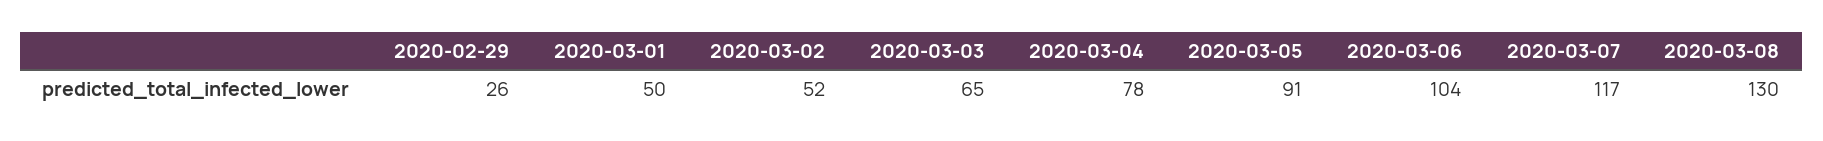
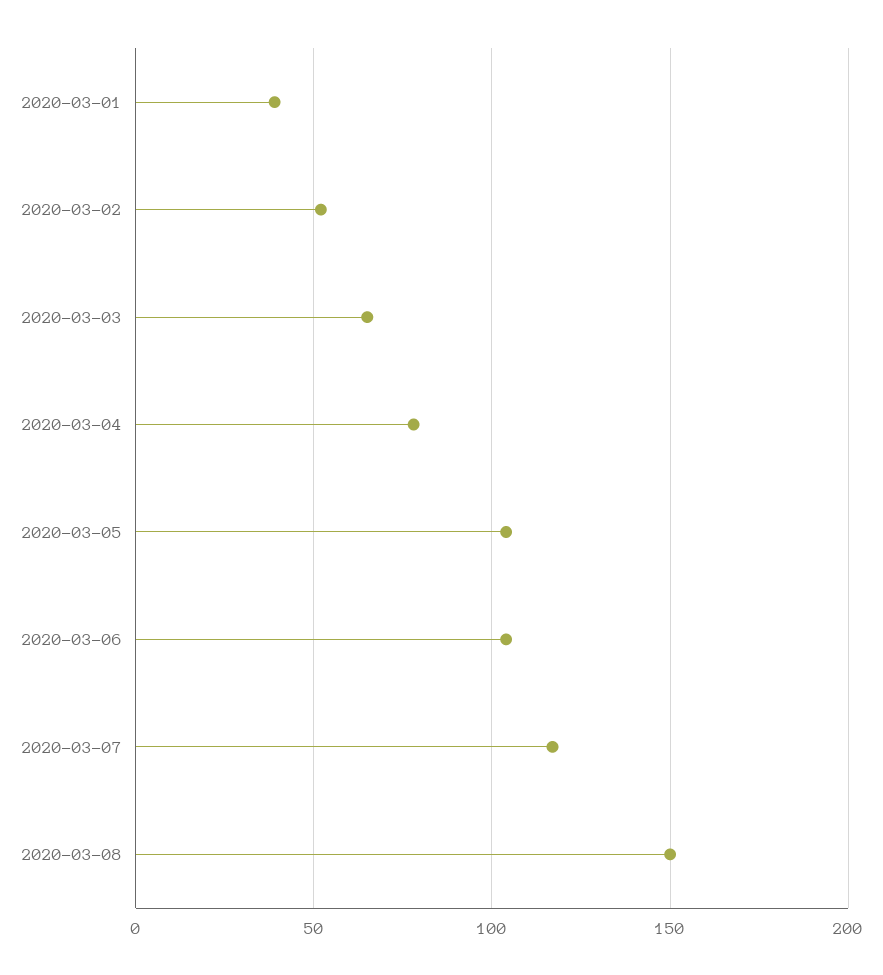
  {
-   "2020-02-29": 26,
-   "2020-03-01": 50,
+   "2020-03-01": 40,
    "2020-03-02": 52,
    "2020-03-03": 65,
    "2020-03-04": 78,
-   "2020-03-05": 91,
+   "2020-03-05": 105,
    "2020-03-06": 104,
    "2020-03-07": 117,
-   "2020-03-08": 130
+   "2020-03-08": 150
  }

